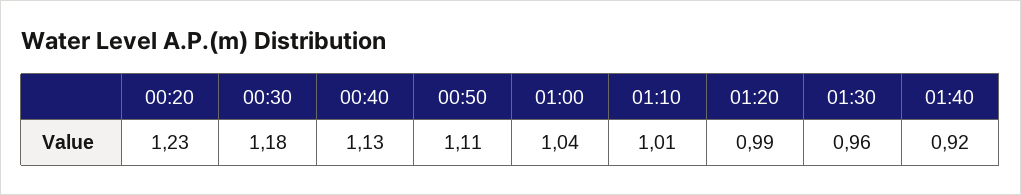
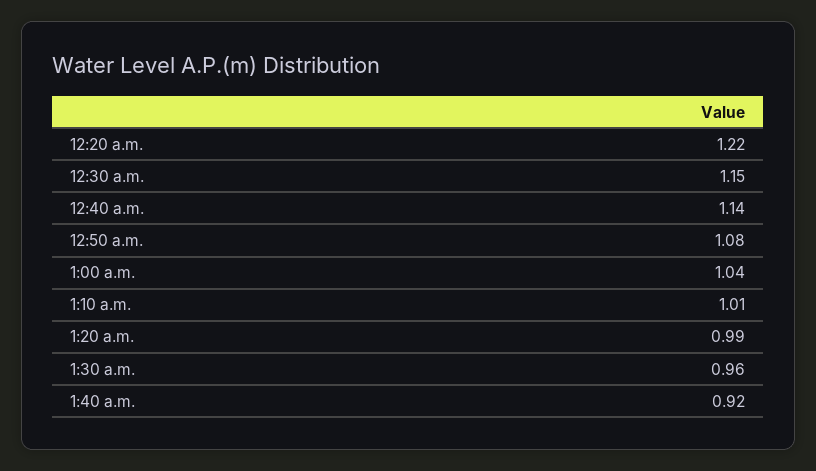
  {
-   "00:20": 1.23,
+   "00:20": 1.22,
-   "00:30": 1.18,
+   "00:30": 1.15,
-   "00:40": 1.13,
+   "00:40": 1.14,
-   "00:50": 1.11,
+   "00:50": 1.08,
    "01:00": 1.04,
    "01:10": 1.01,
    "01:20": 0.99,
    "01:30": 0.96,
    "01:40": 0.92
  }

